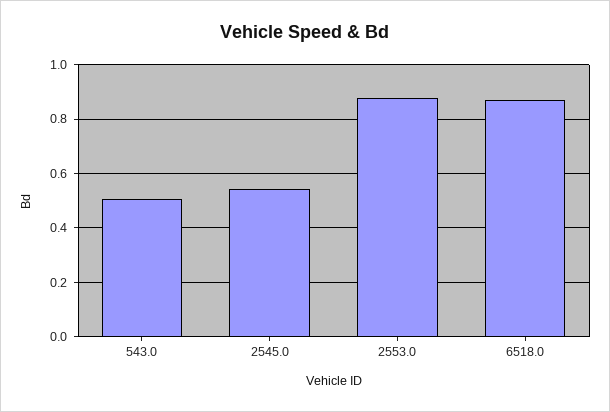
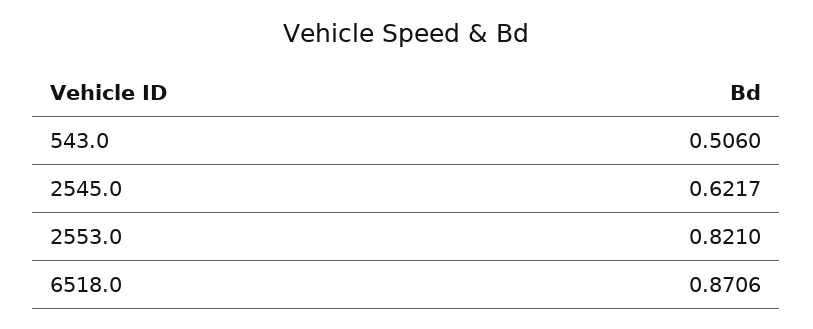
  {
    "543.0": 0.506,
-   "2545.0": 0.55,
+   "2545.0": 0.6217,
-   "2553.0": 0.875,
+   "2553.0": 0.821,
    "6518.0": 0.8706
  }

